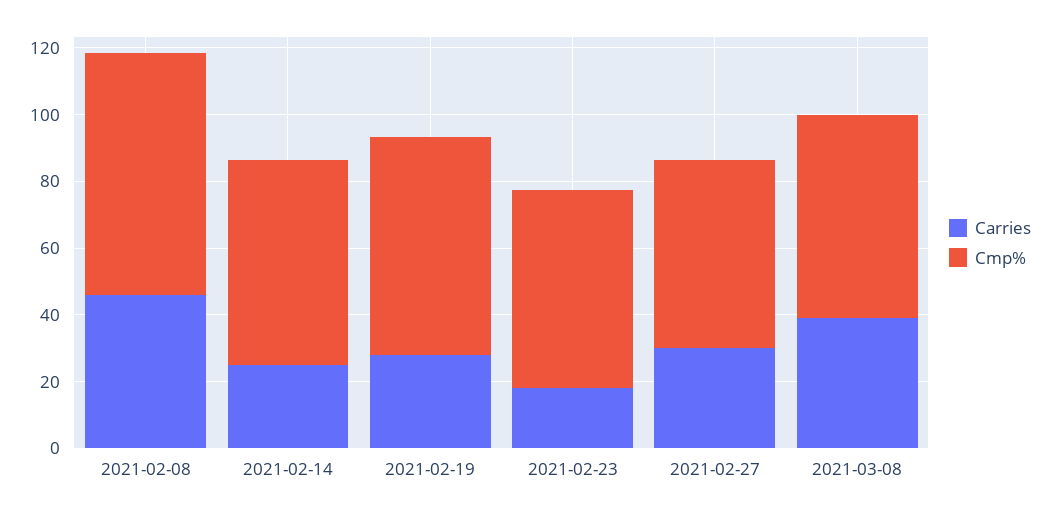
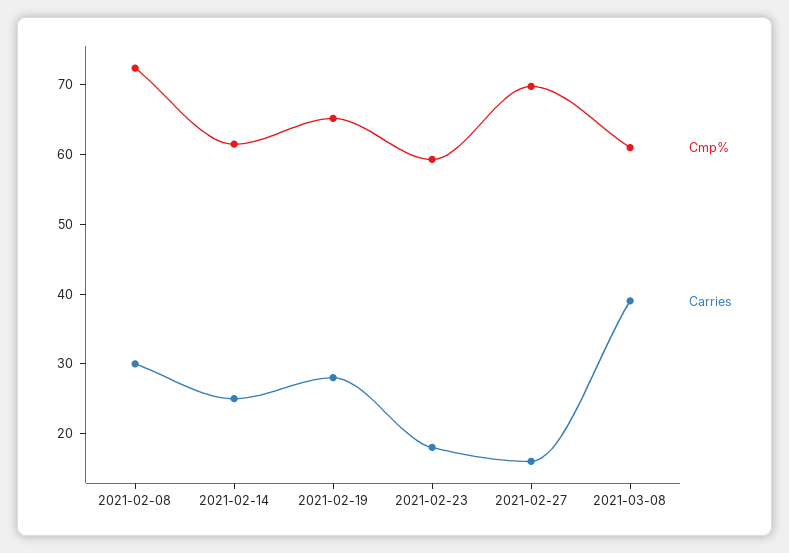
  {
    "Carries": {
-     "2021-02-08": 45,
+     "2021-02-08": 30,
      "2021-02-14": 26,
      "2021-02-19": 28,
      "2021-02-23": 18,
-     "2021-02-27": 30,
+     "2021-02-27": 16,
      "2021-03-08": 40
    },
    "Cmp%": {
      "2021-02-08": 72,
      "2021-02-14": 62,
      "2021-02-19": 66,
      "2021-02-23": 60,
-     "2021-02-27": 55,
+     "2021-02-27": 70,
      "2021-03-08": 62
    }
  }

